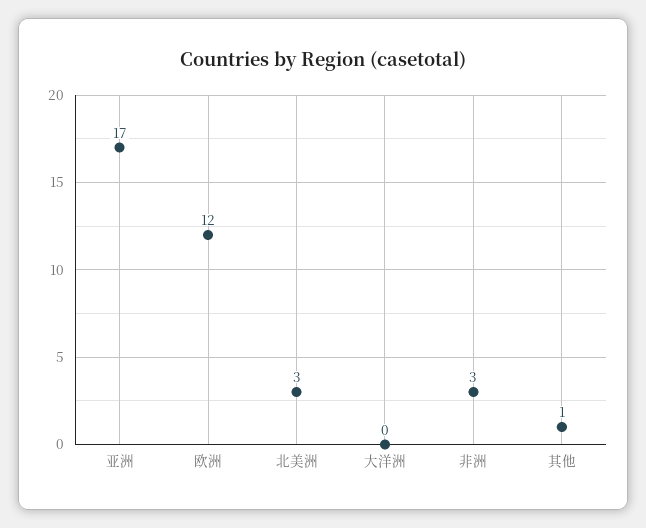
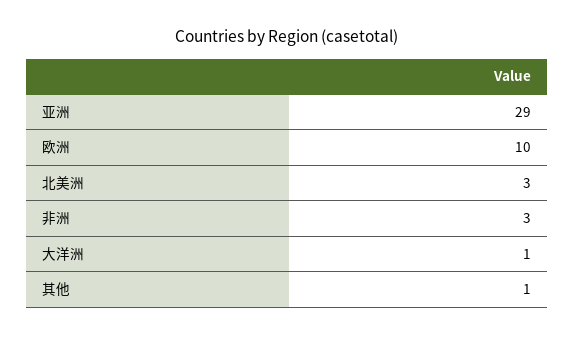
  {
-   "亚洲": 17,
+   "亚洲": 29,
-   "欧洲": 12,
+   "欧洲": 10,
    "北美洲": 3,
-   "大洋洲": 0,
+   "大洋洲": 1,
    "非洲": 3,
    "其他": 1
  }

